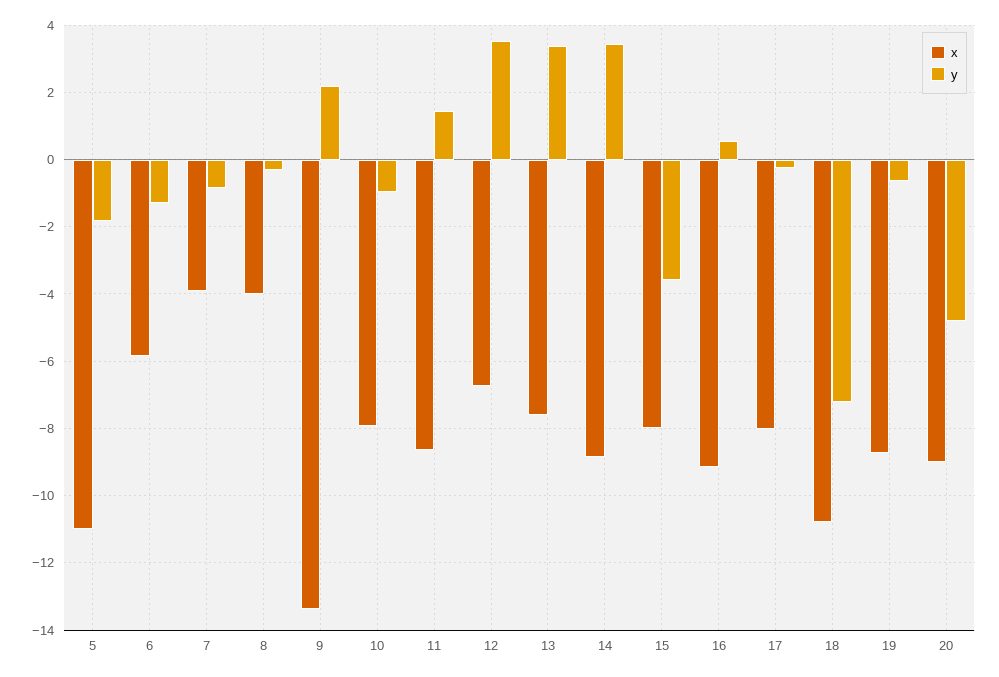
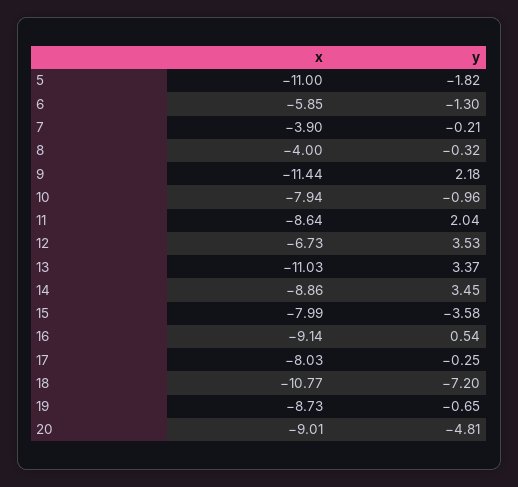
  {
    "x": {
      "5": -11,
      "6": -5.85,
      "7": -3.9,
      "8": -4,
-     "9": -13.4,
+     "9": -11.44,
      "10": -7.94,
      "11": -8.64,
      "12": -6.73,
-     "13": -7.6,
+     "13": -11.03,
      "14": -8.86,
      "15": -7.99,
      "16": -9.14,
      "17": -8.03,
      "18": -10.77,
      "19": -8.73,
      "20": -9.01
    },
    "y": {
      "5": -1.82,
      "6": -1.3,
-     "7": -0.8,
+     "7": -0.21,
      "8": -0.32,
      "9": 2.18,
      "10": -0.96,
-     "11": 1.4,
+     "11": 2.04,
      "12": 3.53,
      "13": 3.37,
      "14": 3.45,
      "15": -3.58,
      "16": 0.54,
      "17": -0.25,
      "18": -7.2,
      "19": -0.65,
      "20": -4.81
    }
  }

